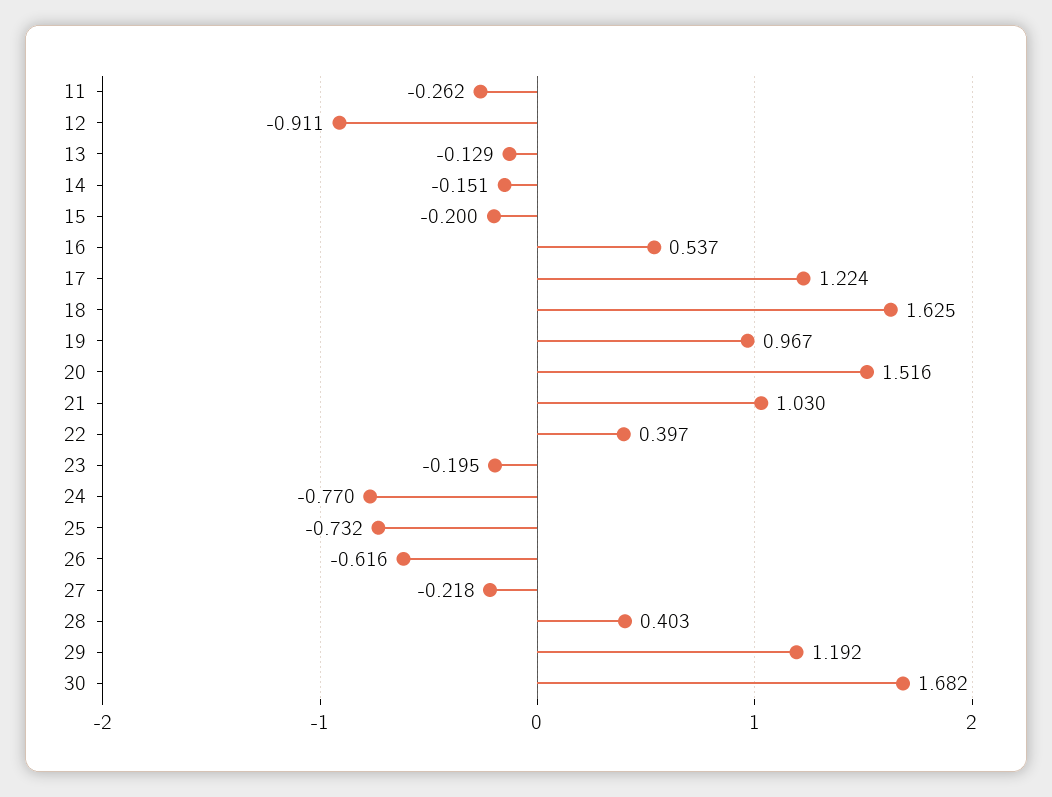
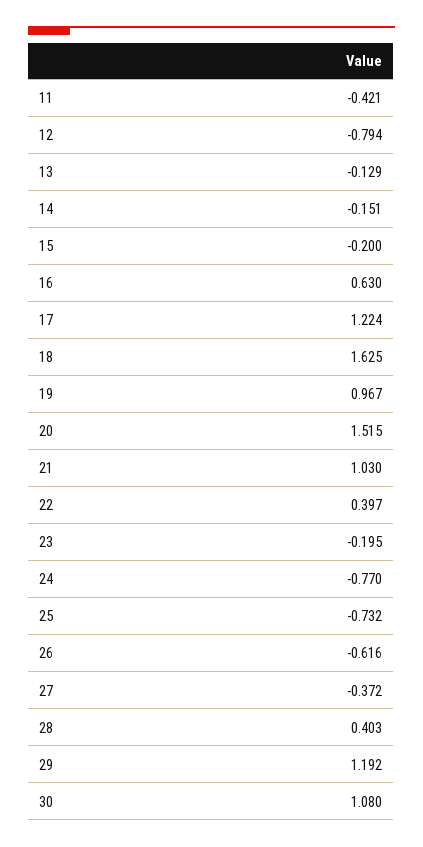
  {
-   "11": -0.262,
+   "11": -0.421,
-   "12": -0.911,
+   "12": -0.794,
    "13": -0.129,
    "14": -0.151,
    "15": -0.2,
-   "16": 0.537,
+   "16": 0.63,
    "17": 1.224,
    "18": 1.625,
    "19": 0.967,
-   "20": 1.516,
+   "20": 1.515,
    "21": 1.03,
    "22": 0.397,
    "23": -0.195,
    "24": -0.77,
    "25": -0.732,
    "26": -0.616,
-   "27": -0.218,
+   "27": -0.372,
    "28": 0.403,
    "29": 1.192,
-   "30": 1.682
+   "30": 1.08
  }

